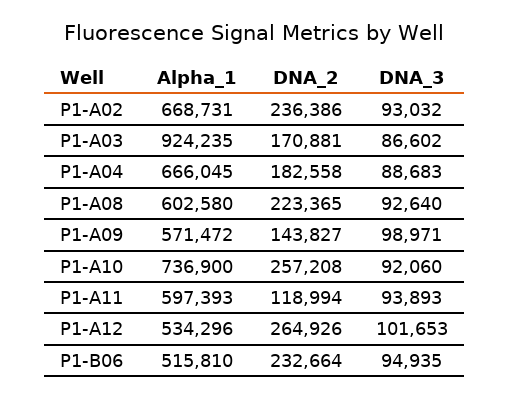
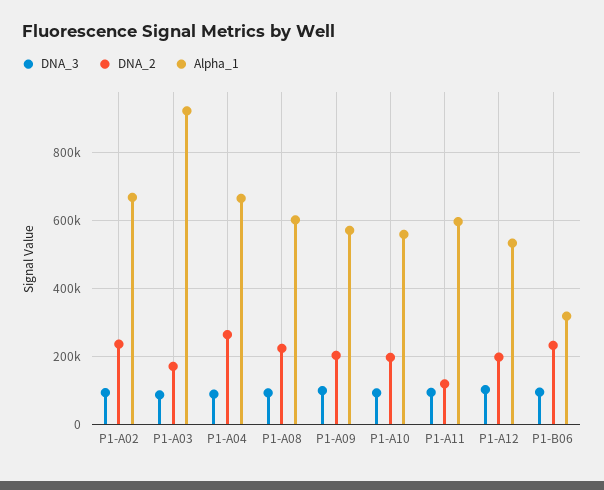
  {
    "Alpha_1": {
      "P1-A02": 668731,
      "P1-A03": 924235,
      "P1-A04": 666045,
      "P1-A08": 602580,
      "P1-A09": 571472,
-     "P1-A10": 736900,
+     "P1-A10": 560000,
      "P1-A11": 597393,
      "P1-A12": 534296,
-     "P1-B06": 515810
+     "P1-B06": 320000
    },
    "DNA_2": {
      "P1-A02": 236386,
      "P1-A03": 170881,
-     "P1-A04": 182558,
+     "P1-A04": 260000,
      "P1-A08": 223365,
-     "P1-A09": 143827,
+     "P1-A09": 200000,
-     "P1-A10": 257208,
+     "P1-A10": 200000,
      "P1-A11": 118994,
-     "P1-A12": 264926,
+     "P1-A12": 200000,
      "P1-B06": 232664
    },
    "DNA_3": {
      "P1-A02": 93032,
      "P1-A03": 86602,
      "P1-A04": 88683,
      "P1-A08": 92640,
      "P1-A09": 98971,
      "P1-A10": 92060,
      "P1-A11": 93893,
      "P1-A12": 101653,
      "P1-B06": 94935
    }
  }

